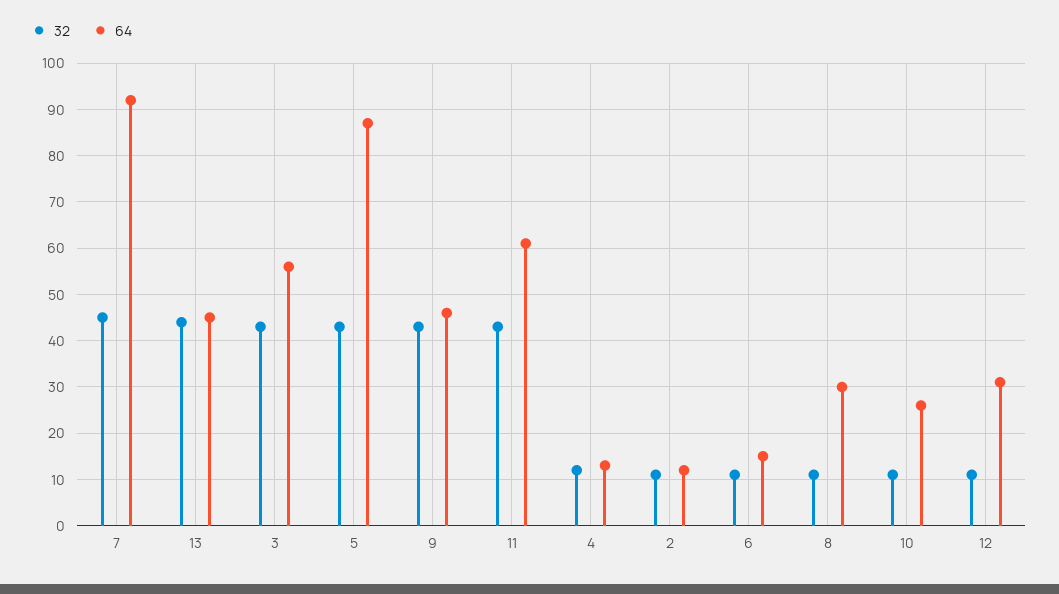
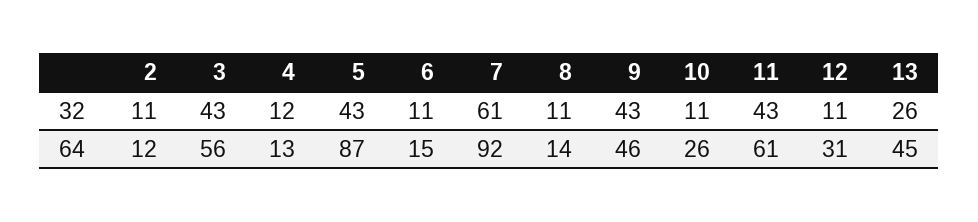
  {
    "32": {
-     "7": 45,
+     "7": 61,
-     "13": 45,
+     "13": 26,
      "3": 43,
      "5": 43,
      "9": 43,
      "11": 43,
      "4": 12,
      "2": 11,
      "6": 11,
      "8": 11,
      "10": 11,
      "12": 11
    },
    "64": {
      "7": 92,
      "13": 45,
      "3": 56,
      "5": 87,
      "9": 46,
      "11": 61,
      "4": 13,
      "2": 12,
      "6": 15,
-     "8": 30,
+     "8": 14,
      "10": 26,
      "12": 31
    }
  }

